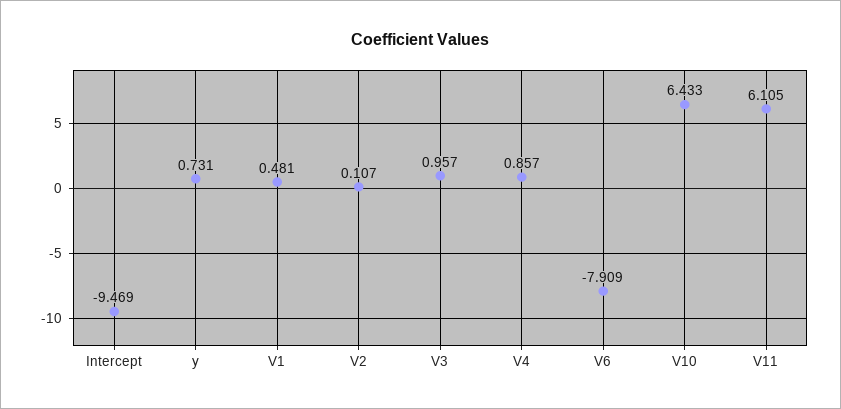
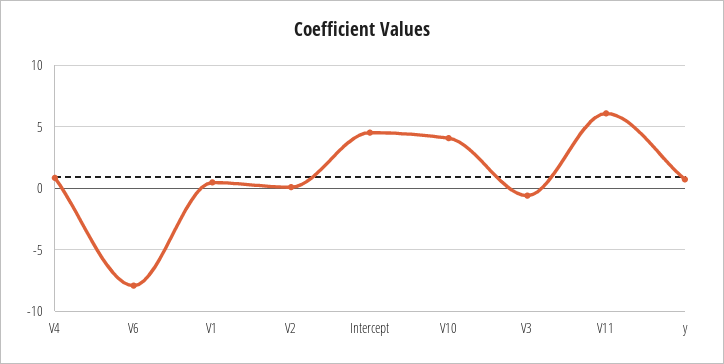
  {
-   "Intercept": -9.469,
+   "Intercept": 4.5,
    "y": 0.731,
    "V1": 0.481,
    "V2": 0.107,
-   "V3": 0.957,
+   "V3": -0.5,
    "V4": 0.857,
    "V6": -7.909,
-   "V10": 6.433,
+   "V10": 4,
    "V11": 6.105
  }

